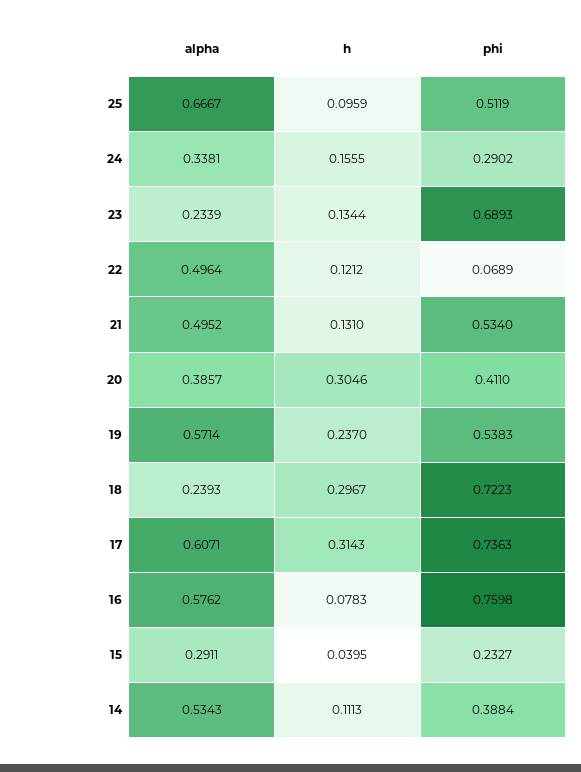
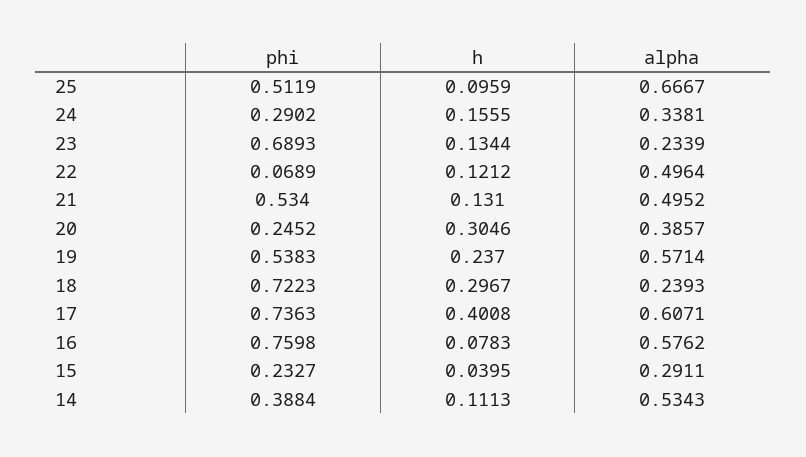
  {
    "alpha": {
      "25": 0.6667,
      "24": 0.3381,
      "23": 0.2339,
      "22": 0.4964,
      "21": 0.4952,
      "20": 0.3857,
      "19": 0.5714,
      "18": 0.2393,
      "17": 0.6071,
      "16": 0.5762,
      "15": 0.2911,
      "14": 0.5343
    },
    "h": {
      "25": 0.0959,
      "24": 0.1555,
      "23": 0.1344,
      "22": 0.1212,
      "21": 0.131,
      "20": 0.3046,
      "19": 0.237,
      "18": 0.2967,
-     "17": 0.3143,
+     "17": 0.4008,
      "16": 0.0783,
      "15": 0.0395,
      "14": 0.1113
    },
    "phi": {
      "25": 0.5119,
      "24": 0.2902,
      "23": 0.6893,
      "22": 0.0689,
      "21": 0.534,
-     "20": 0.411,
+     "20": 0.2452,
      "19": 0.5383,
      "18": 0.7223,
      "17": 0.7363,
      "16": 0.7598,
      "15": 0.2327,
      "14": 0.3884
    }
  }

